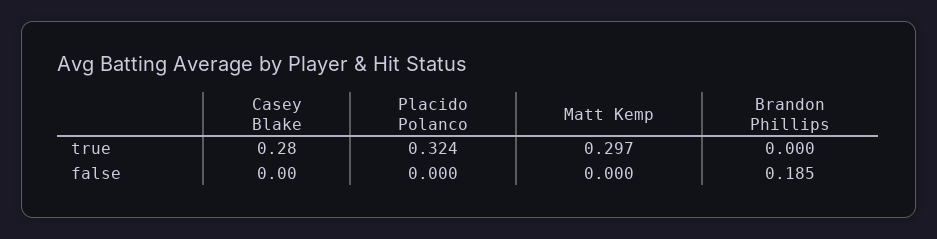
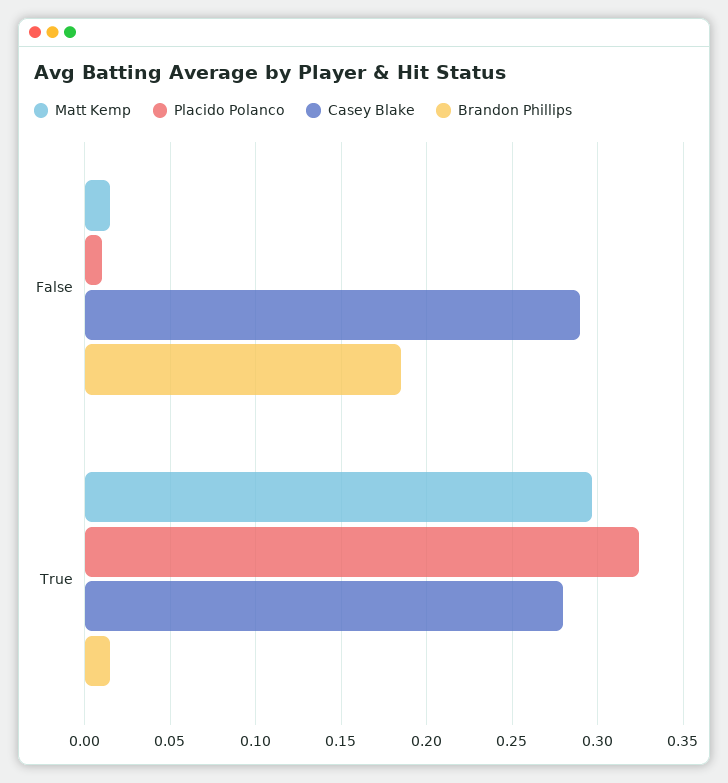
  {
    "Casey Blake": {
      "true": 0.28,
-     "false": 0
+     "false": 0.29
    },
    "Placido Polanco": {
      "true": 0.324,
-     "false": 0
+     "false": 0.01
    },
    "Matt Kemp": {
      "true": 0.297,
-     "false": 0
+     "false": 0.015
    },
    "Brandon Phillips": {
-     "true": 0,
+     "true": 0.015,
      "false": 0.185
    }
  }

